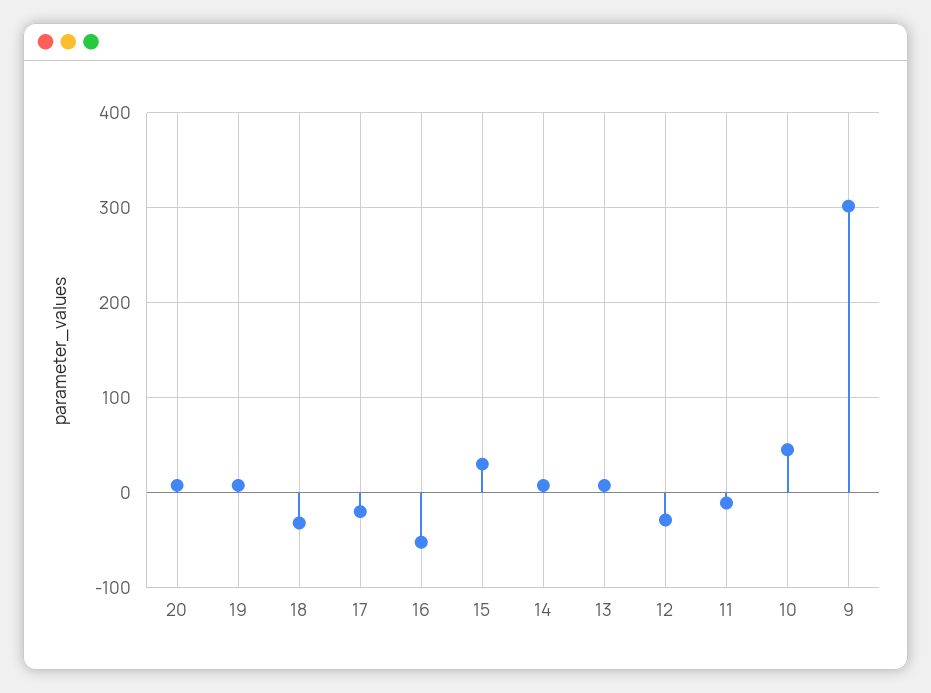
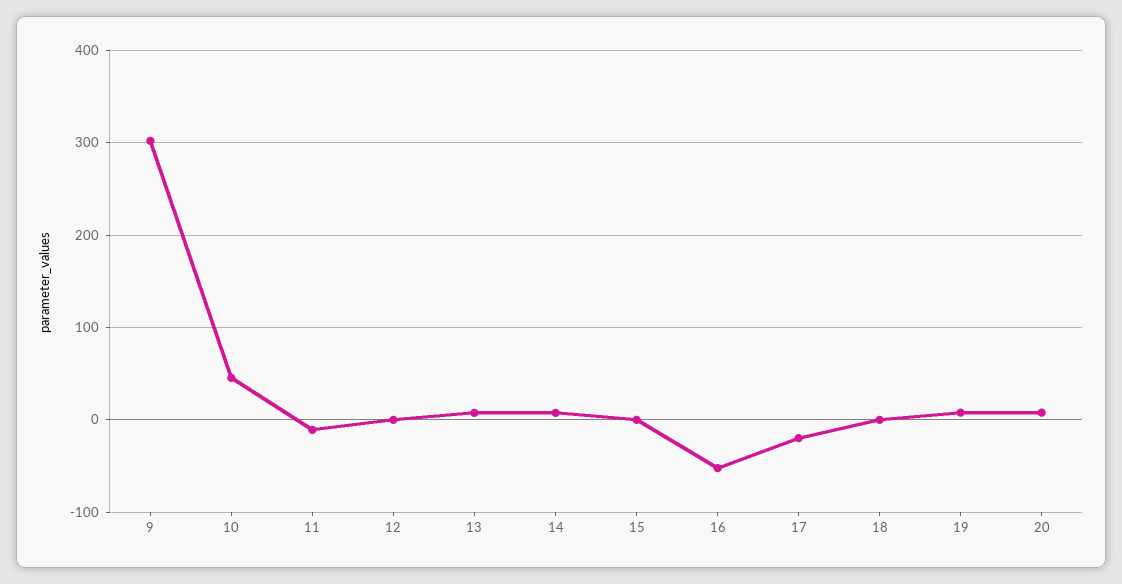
  {
    "20": 10,
    "19": 10,
-   "18": -30,
+   "18": 0,
    "17": -20,
    "16": -50,
-   "15": 30,
+   "15": 0,
    "14": 10,
    "13": 10,
-   "12": -30,
+   "12": 0,
    "11": -10,
    "10": 50,
    "9": 300
  }

